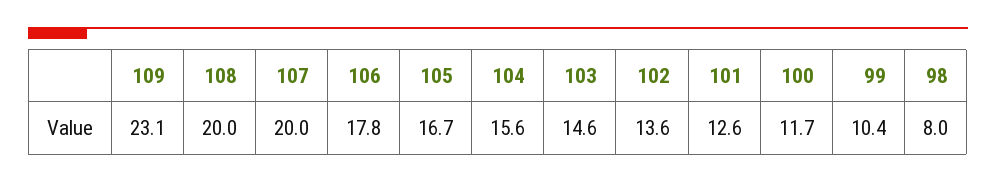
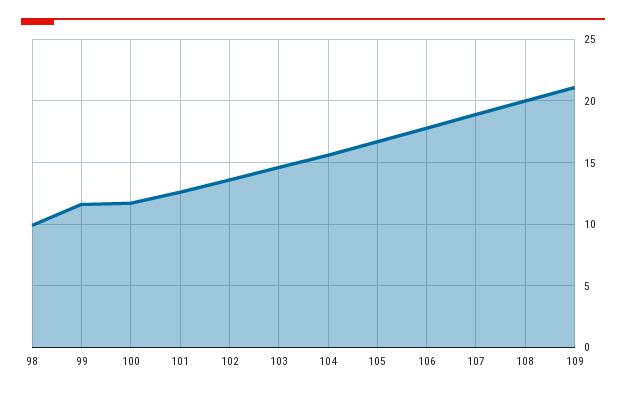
  {
-   "109": 23.1,
+   "109": 21,
    "108": 20,
-   "107": 20,
+   "107": 19,
    "106": 17.8,
    "105": 16.7,
    "104": 15.6,
    "103": 14.6,
    "102": 13.6,
    "101": 12.6,
    "100": 11.7,
-   "99": 10.4,
+   "99": 11.5,
-   "98": 8
+   "98": 10
  }

